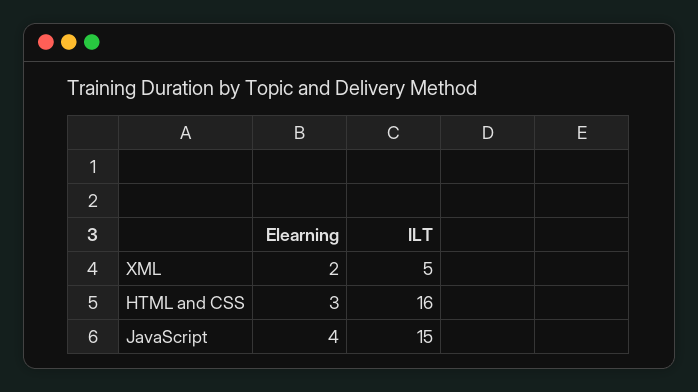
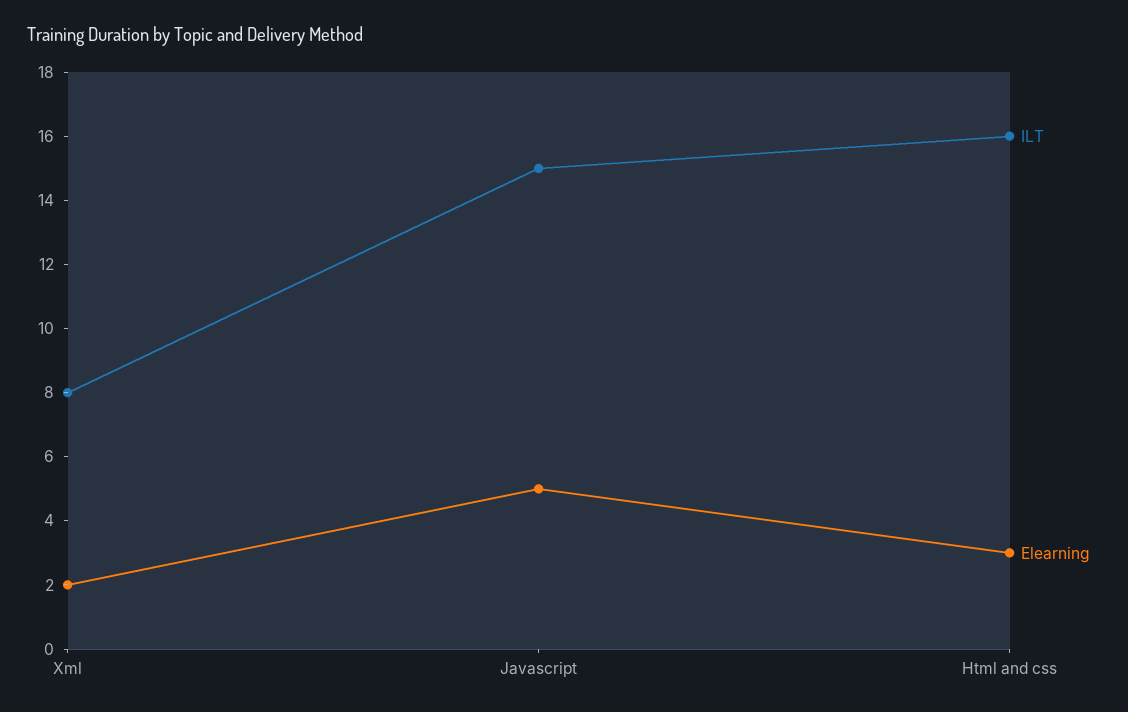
  {
    "Elearning": {
      "XML": 2,
      "HTML and CSS": 3,
-     "JavaScript": 4
+     "JavaScript": 5
    },
    "ILT": {
-     "XML": 5,
+     "XML": 8,
      "HTML and CSS": 16,
      "JavaScript": 15
    }
  }

